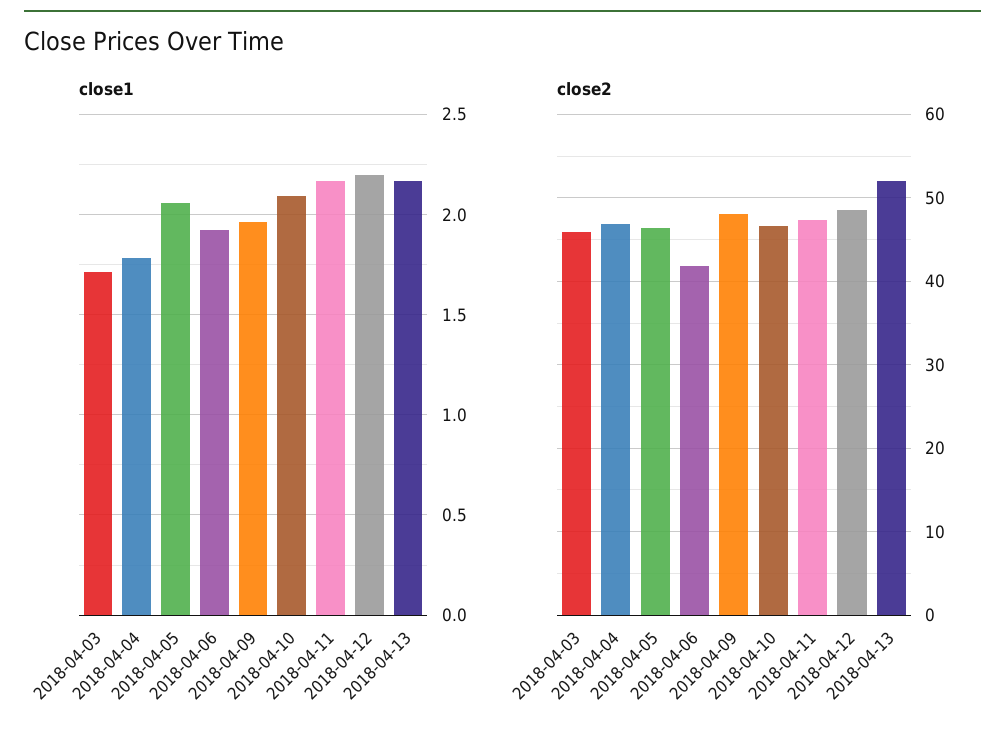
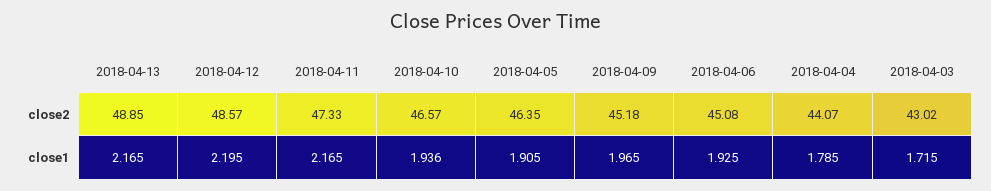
  {
    "close1": {
      "2018-04-03": 1.715,
      "2018-04-04": 1.785,
-     "2018-04-05": 2.05,
+     "2018-04-05": 1.905,
      "2018-04-06": 1.925,
      "2018-04-09": 1.965,
-     "2018-04-10": 2.1,
+     "2018-04-10": 1.936,
      "2018-04-11": 2.165,
      "2018-04-12": 2.195,
      "2018-04-13": 2.165
    },
    "close2": {
-     "2018-04-03": 46,
+     "2018-04-03": 43.02,
-     "2018-04-04": 47,
+     "2018-04-04": 44.07,
      "2018-04-05": 46.35,
-     "2018-04-06": 42,
+     "2018-04-06": 45.08,
-     "2018-04-09": 48,
+     "2018-04-09": 45.18,
      "2018-04-10": 46.57,
      "2018-04-11": 47.33,
      "2018-04-12": 48.57,
-     "2018-04-13": 52
+     "2018-04-13": 48.85
    }
  }

